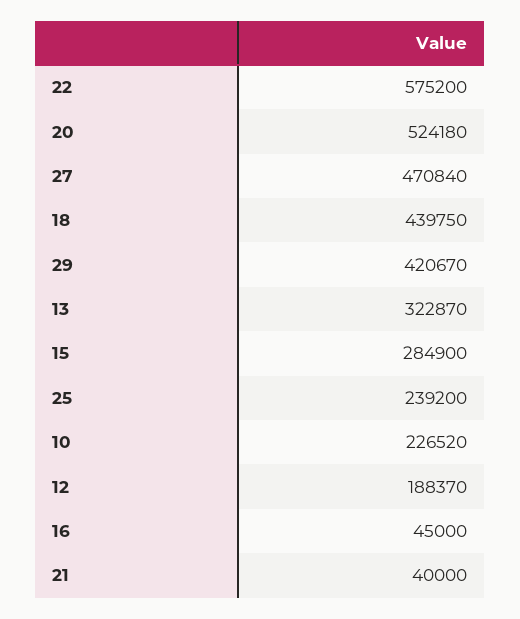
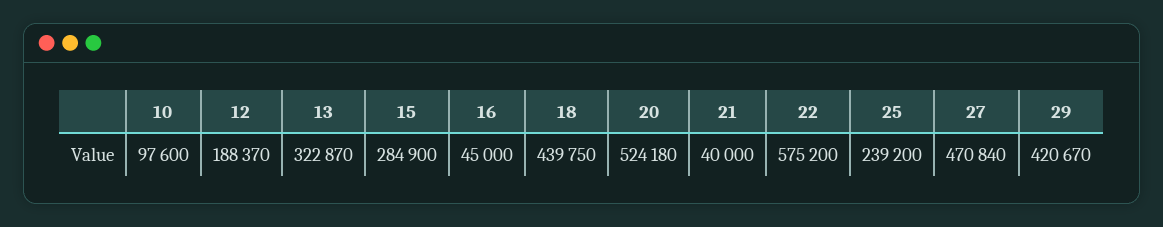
  {
    "22": 575200,
    "20": 524180,
    "27": 470840,
    "18": 439750,
    "29": 420670,
    "13": 322870,
    "15": 284900,
    "25": 239200,
-   "10": 226520,
+   "10": 97600,
    "12": 188370,
    "16": 45000,
    "21": 40000
  }

